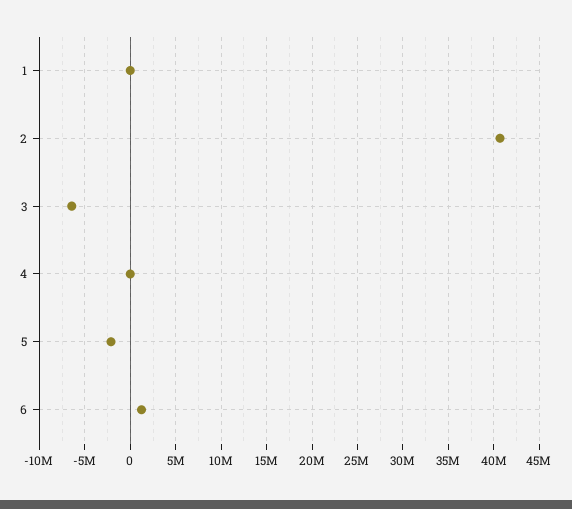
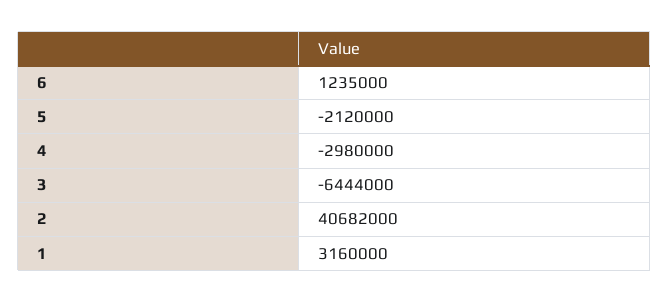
  {
-   "1": 0,
+   "1": 3160000,
    "2": 40682000,
    "3": -6444000,
-   "4": 0,
+   "4": -2980000,
    "5": -2120000,
    "6": 1235000
  }

